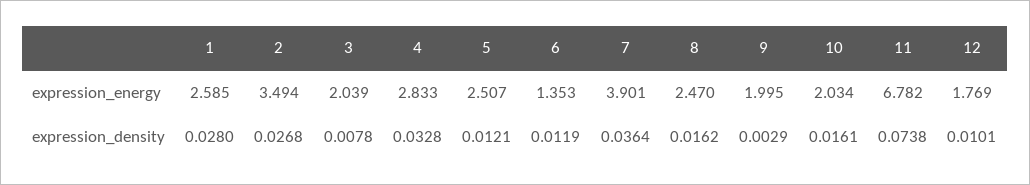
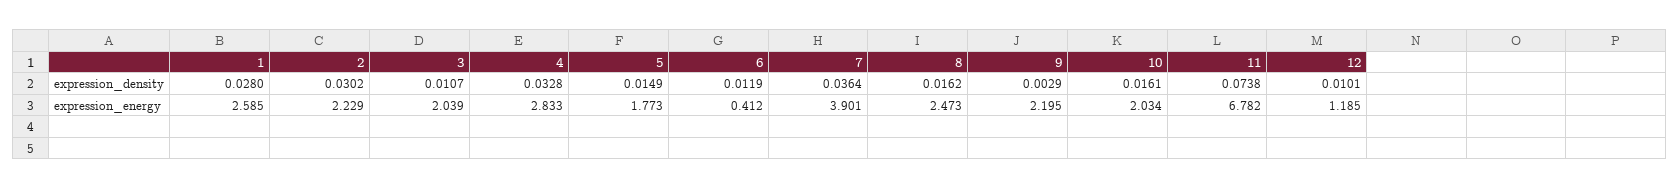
  {
    "1": {
      "expression_energy": 2.585,
      "expression_density": 0.028
    },
    "2": {
-     "expression_energy": 3.494,
+     "expression_energy": 2.229,
-     "expression_density": 0.0268
+     "expression_density": 0.0302
    },
    "3": {
      "expression_energy": 2.039,
-     "expression_density": 0.0078
+     "expression_density": 0.0107
    },
    "4": {
      "expression_energy": 2.833,
      "expression_density": 0.0328
    },
    "5": {
-     "expression_energy": 2.507,
+     "expression_energy": 1.773,
-     "expression_density": 0.0121
+     "expression_density": 0.0149
    },
    "6": {
-     "expression_energy": 1.353,
+     "expression_energy": 0.412,
      "expression_density": 0.0119
    },
    "7": {
      "expression_energy": 3.901,
      "expression_density": 0.0364
    },
    "8": {
-     "expression_energy": 2.47,
+     "expression_energy": 2.473,
      "expression_density": 0.0162
    },
    "9": {
-     "expression_energy": 1.995,
+     "expression_energy": 2.195,
      "expression_density": 0.0029
    },
    "10": {
      "expression_energy": 2.034,
      "expression_density": 0.0161
    },
    "11": {
      "expression_energy": 6.782,
      "expression_density": 0.0738
    },
    "12": {
-     "expression_energy": 1.769,
+     "expression_energy": 1.185,
      "expression_density": 0.0101
    }
  }

